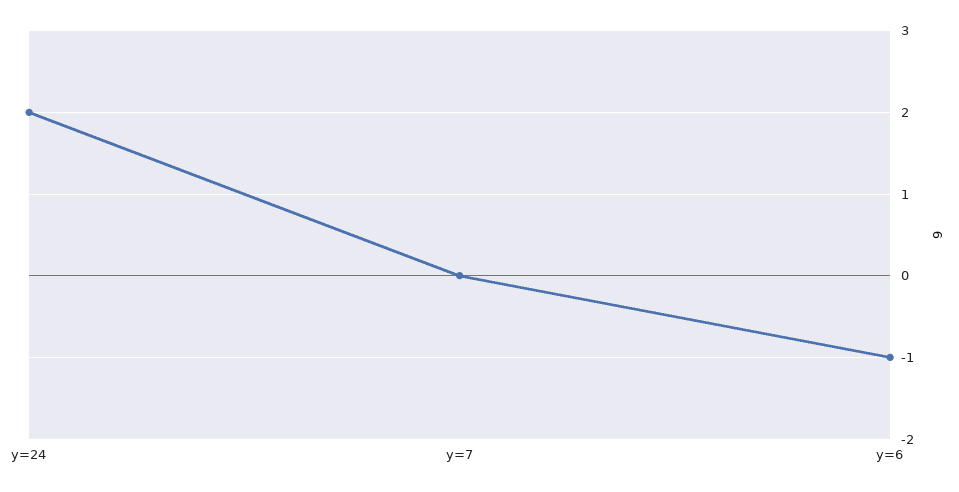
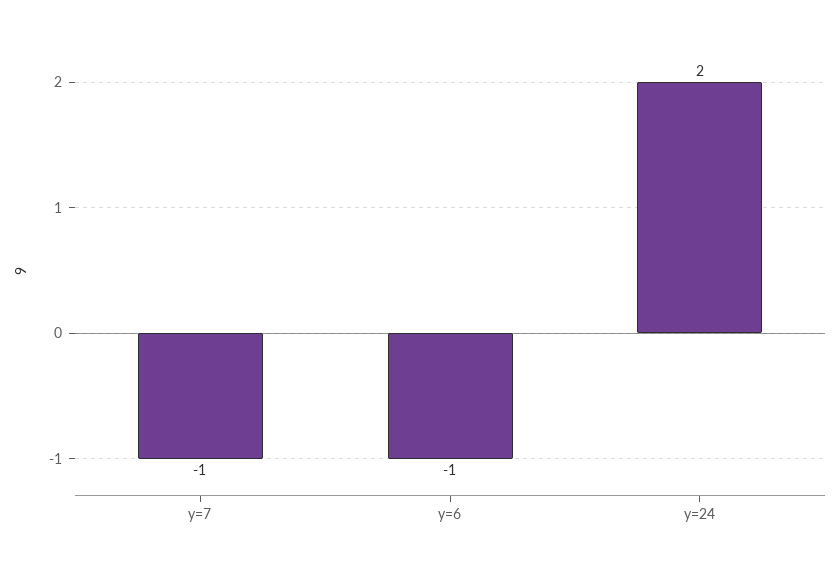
  {
    "y=24": 2,
-   "y=7": 0,
+   "y=7": -1,
    "y=6": -1
  }

